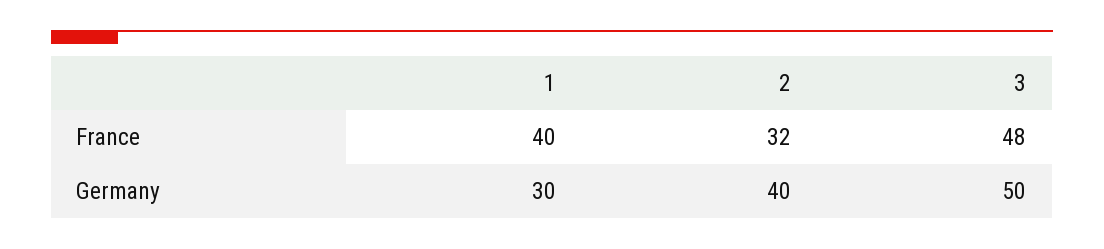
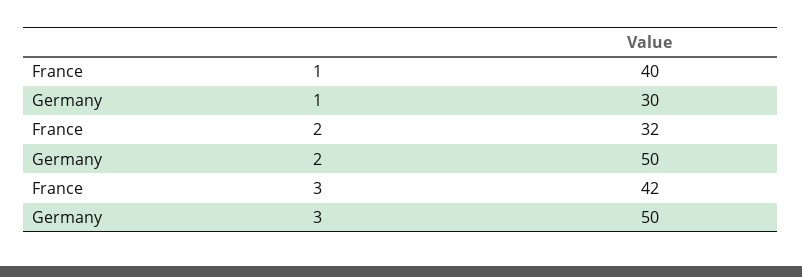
  {
    "1": {
      "France": 40,
      "Germany": 30
    },
    "2": {
      "France": 32,
-     "Germany": 40
+     "Germany": 50
    },
    "3": {
-     "France": 48,
+     "France": 42,
      "Germany": 50
    }
  }

